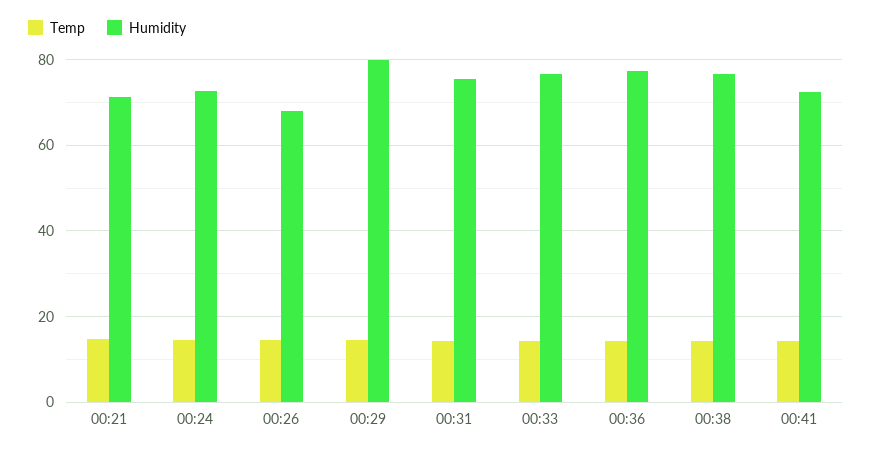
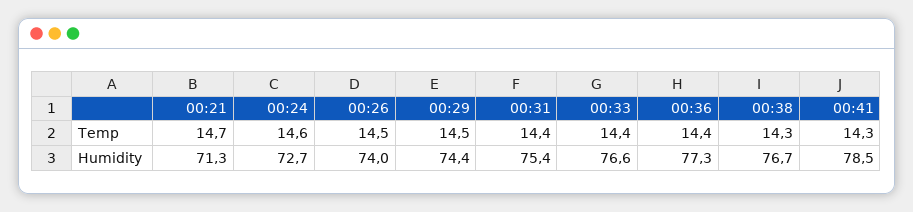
  {
    "Temp": {
      "00:21": 14.7,
      "00:24": 14.6,
      "00:26": 14.5,
      "00:29": 14.5,
      "00:31": 14.4,
      "00:33": 14.4,
      "00:36": 14.4,
      "00:38": 14.3,
      "00:41": 14.3
    },
    "Humidity": {
      "00:21": 71.3,
      "00:24": 72.7,
-     "00:26": 68,
+     "00:26": 74,
-     "00:29": 80,
+     "00:29": 74.4,
      "00:31": 75.4,
      "00:33": 76.6,
      "00:36": 77.3,
      "00:38": 76.7,
-     "00:41": 72
+     "00:41": 78.5
    }
  }

